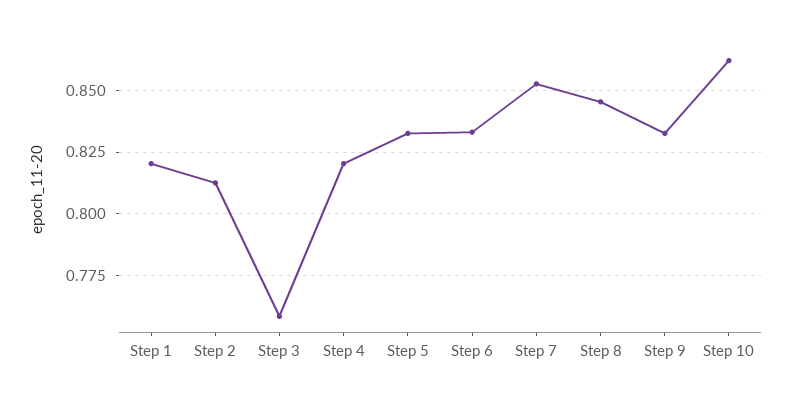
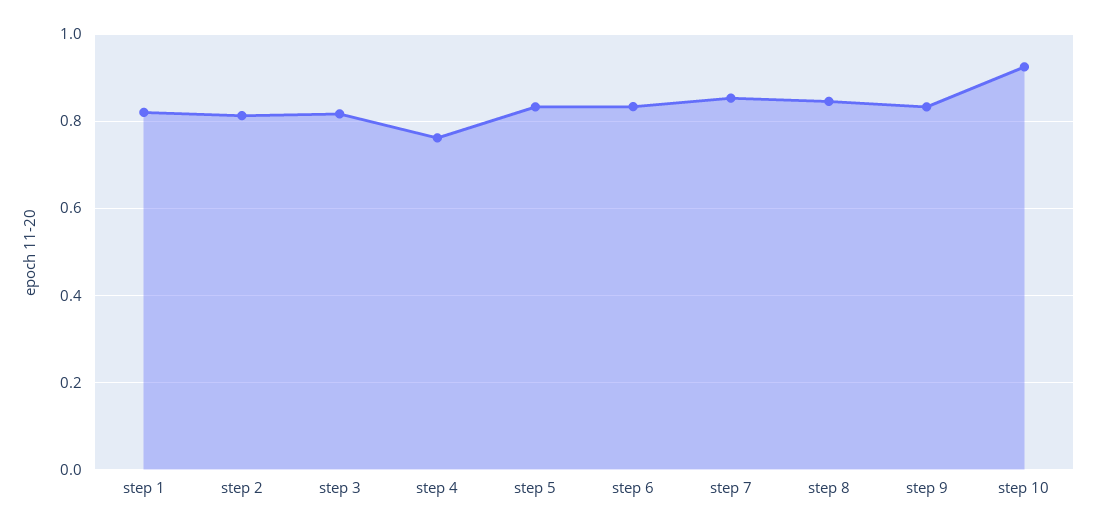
  {
    "Step 1": 0.82,
    "Step 2": 0.8125,
-   "Step 3": 0.7575,
+   "Step 3": 0.82,
-   "Step 4": 0.82,
+   "Step 4": 0.76,
    "Step 5": 0.8325,
    "Step 6": 0.8325,
    "Step 7": 0.8525,
    "Step 8": 0.845,
    "Step 9": 0.8325,
-   "Step 10": 0.8625
+   "Step 10": 0.92
  }

